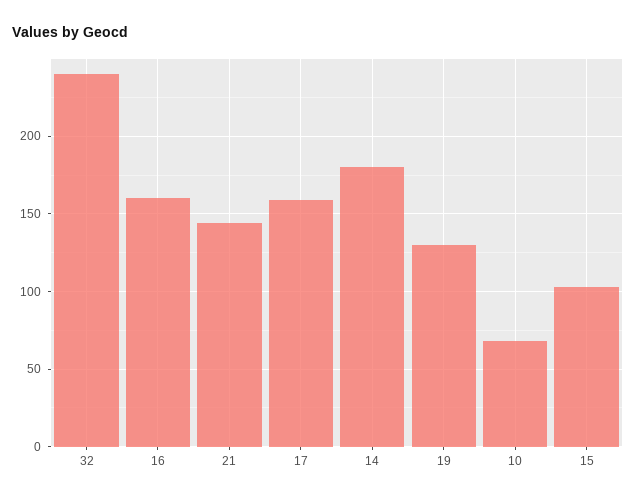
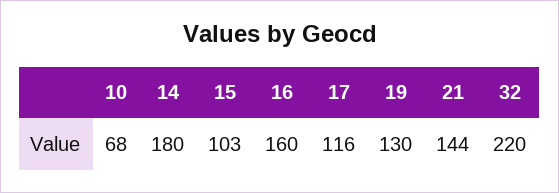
  {
-   "32": 240,
+   "32": 220,
    "16": 160,
    "21": 144,
-   "17": 160,
+   "17": 116,
    "14": 180,
    "19": 130,
    "10": 68,
    "15": 103
  }

